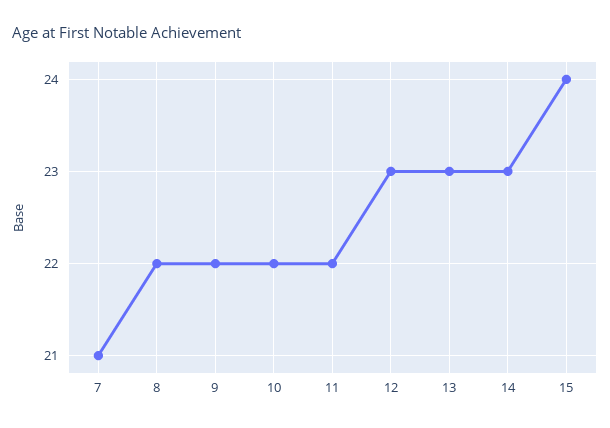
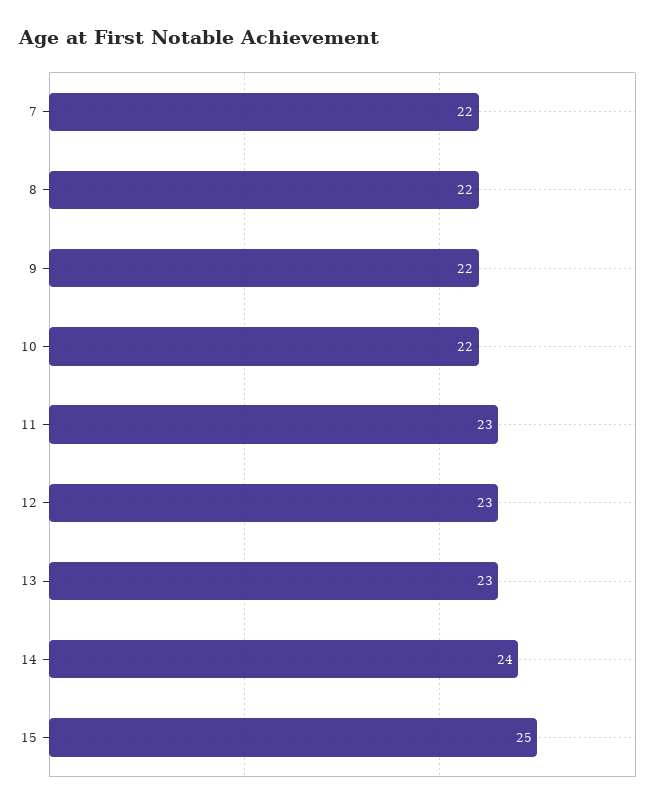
  {
-   "7": 21,
+   "7": 22,
    "8": 22,
    "9": 22,
    "10": 22,
-   "11": 22,
+   "11": 23,
    "12": 23,
    "13": 23,
-   "14": 23,
+   "14": 24,
-   "15": 24
+   "15": 25
  }

